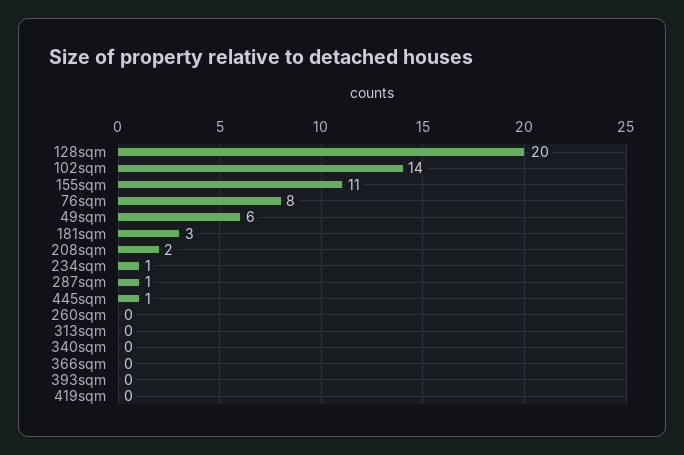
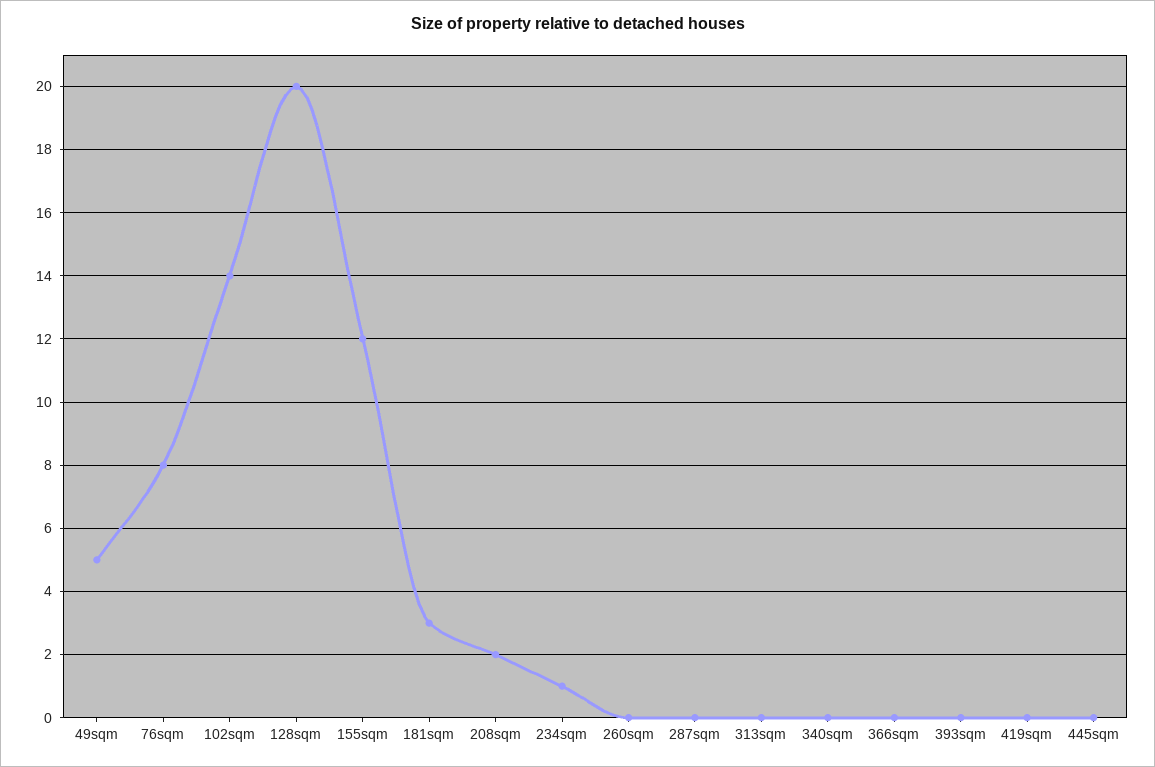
  {
    "128sqm": 20,
    "102sqm": 14,
-   "155sqm": 11,
+   "155sqm": 12,
    "76sqm": 8,
-   "49sqm": 6,
+   "49sqm": 5,
    "181sqm": 3,
    "208sqm": 2,
    "234sqm": 1,
-   "287sqm": 1,
+   "287sqm": 0,
-   "445sqm": 1,
+   "445sqm": 0,
    "260sqm": 0,
    "313sqm": 0,
    "340sqm": 0,
    "366sqm": 0,
    "393sqm": 0,
    "419sqm": 0
  }

